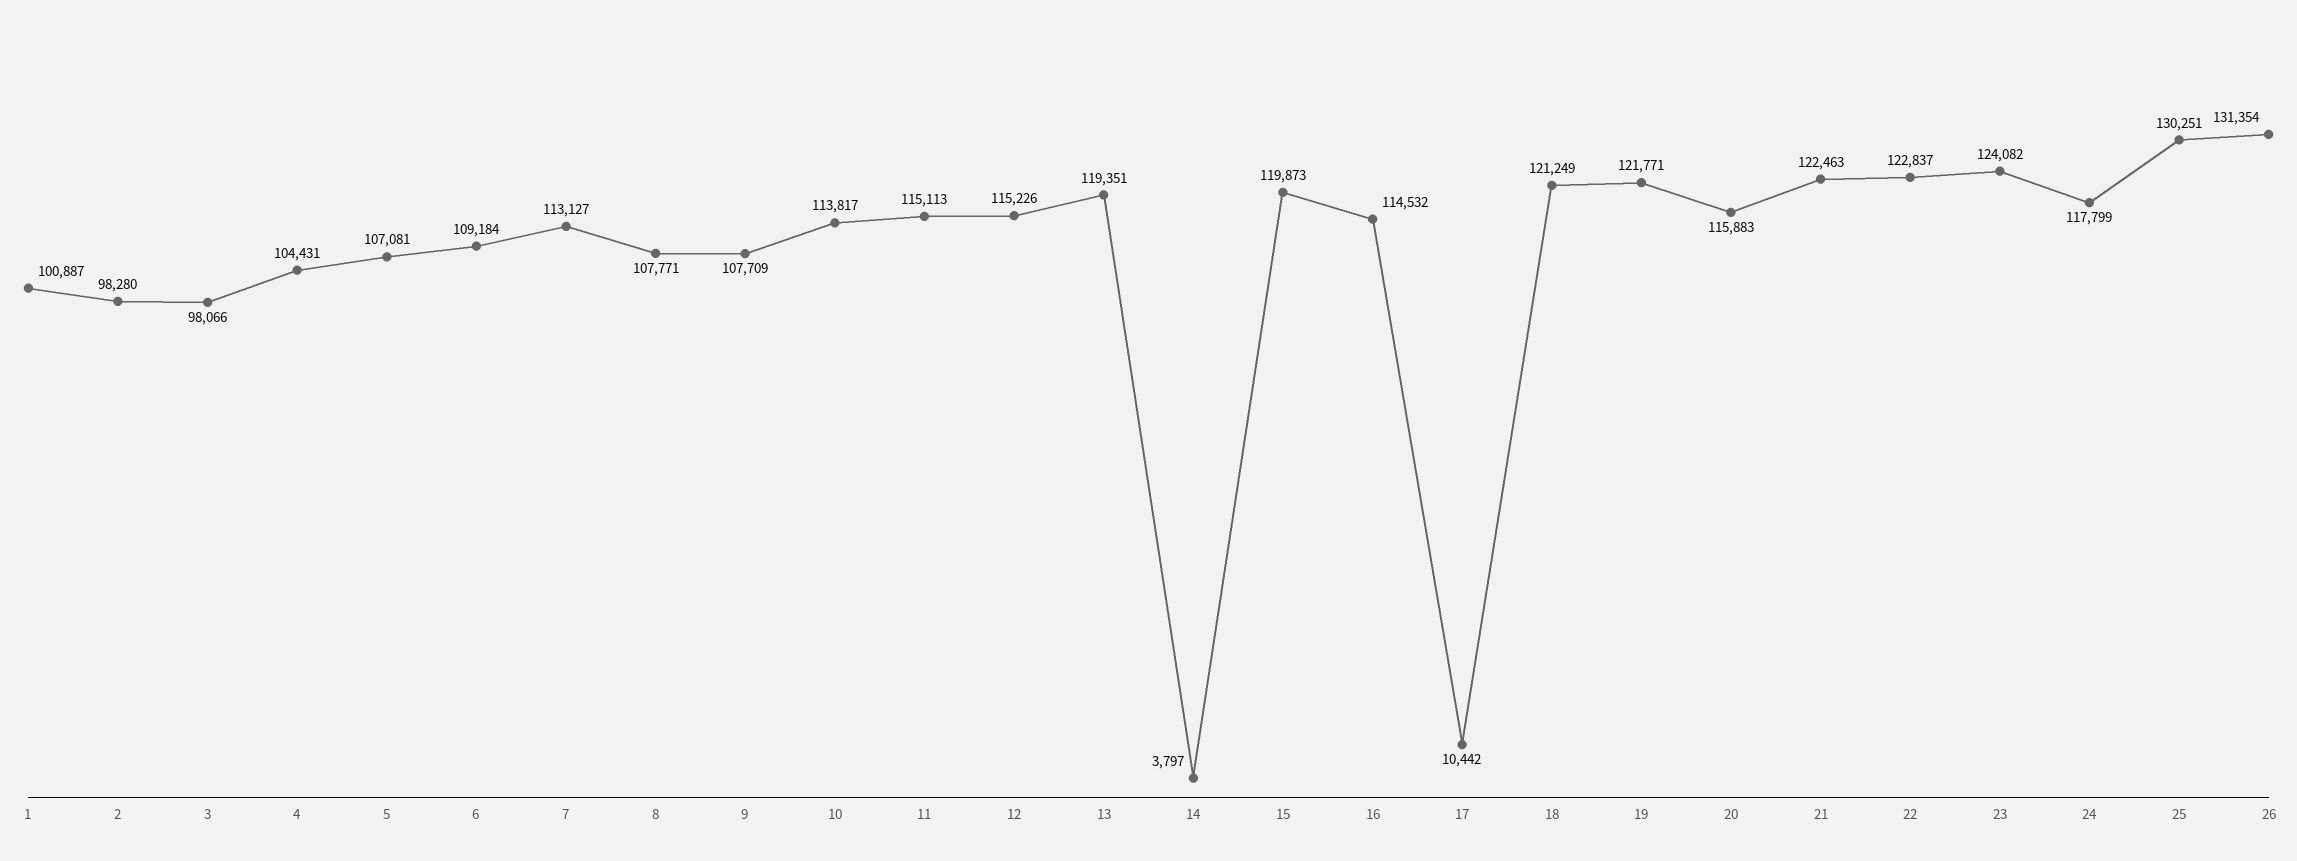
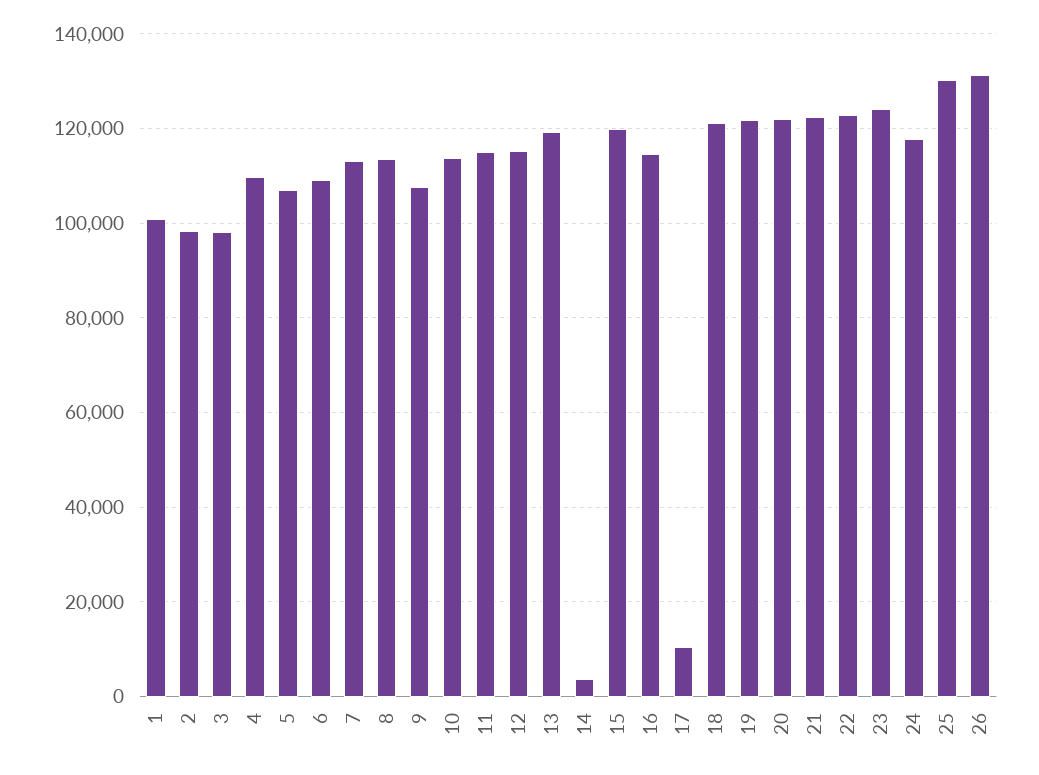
  {
    "1": 100887,
    "2": 98280,
    "3": 98066,
-   "4": 104431,
+   "4": 110000,
    "5": 107081,
    "6": 109184,
    "7": 113127,
-   "8": 107771,
+   "8": 114000,
    "9": 107709,
    "10": 113817,
    "11": 115113,
    "12": 115226,
    "13": 119351,
    "14": 3797,
    "15": 119873,
    "16": 114532,
    "17": 10442,
    "18": 121249,
    "19": 121771,
-   "20": 115883,
+   "20": 122000,
    "21": 122463,
    "22": 122837,
    "23": 124082,
    "24": 117799,
    "25": 130251,
    "26": 131354
  }

